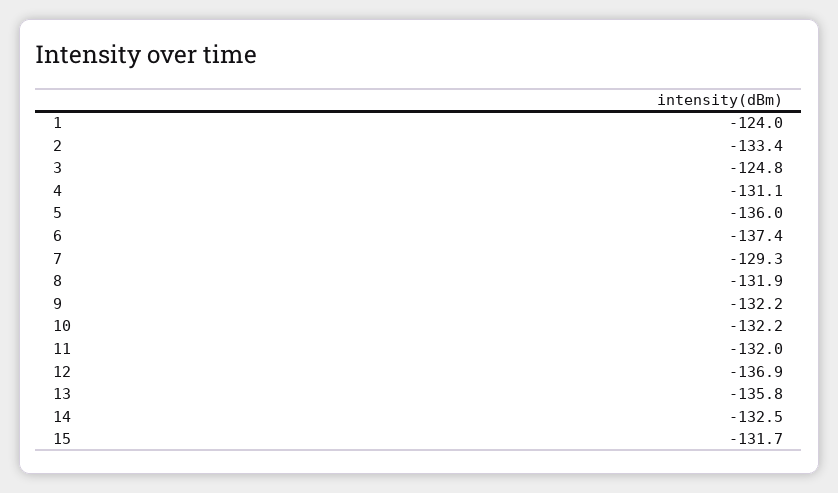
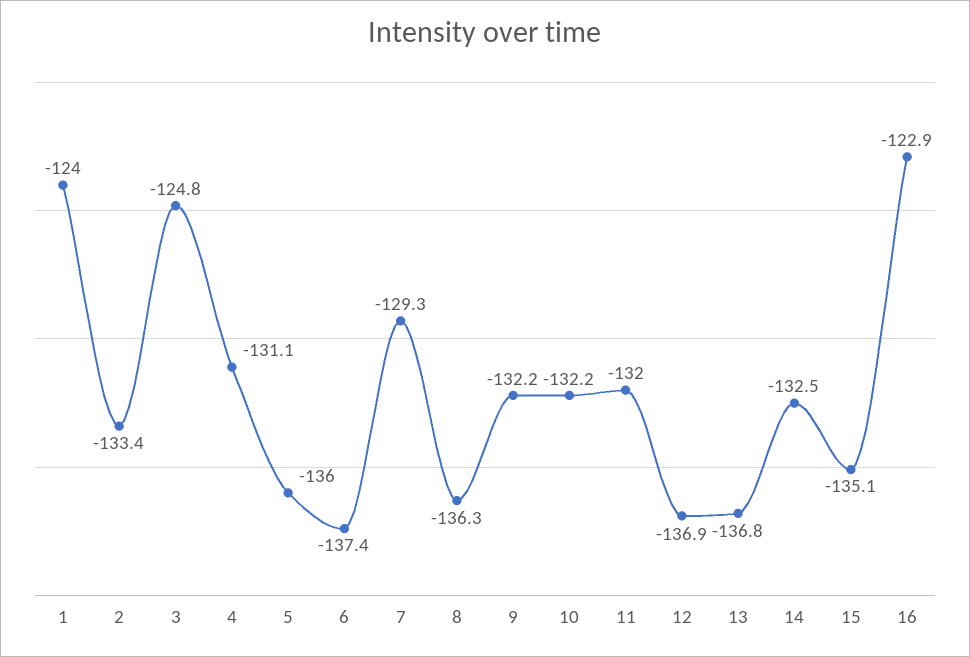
  {
    "1": -124,
    "2": -133.4,
    "3": -124.8,
    "4": -131.1,
    "5": -136,
    "6": -137.4,
    "7": -129.3,
-   "8": -131.9,
+   "8": -136.3,
    "9": -132.2,
    "10": -132.2,
    "11": -132,
    "12": -136.9,
-   "13": -135.8,
+   "13": -136.8,
    "14": -132.5,
-   "15": -131.7
+   "15": -135.1,
+   "16": -122.9
  }

